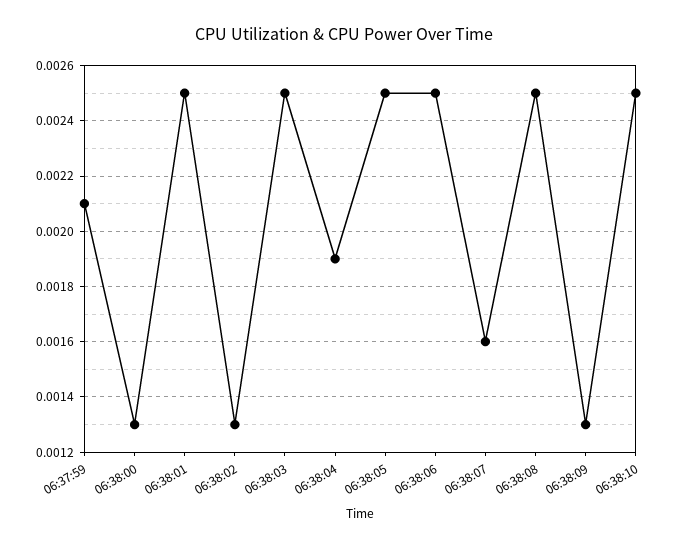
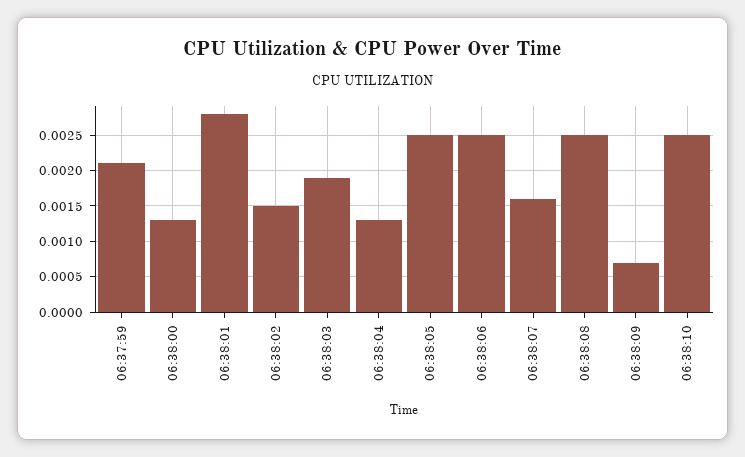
  {
    "06:37:59": 0.0021,
    "06:38:00": 0.0013,
-   "06:38:01": 0.0025,
+   "06:38:01": 0.0028,
-   "06:38:02": 0.0013,
+   "06:38:02": 0.0015,
-   "06:38:03": 0.0025,
+   "06:38:03": 0.0019,
-   "06:38:04": 0.0019,
+   "06:38:04": 0.0013,
    "06:38:05": 0.0025,
    "06:38:06": 0.0025,
    "06:38:07": 0.0016,
    "06:38:08": 0.0025,
-   "06:38:09": 0.0013,
+   "06:38:09": 0.0007,
    "06:38:10": 0.0025
  }

